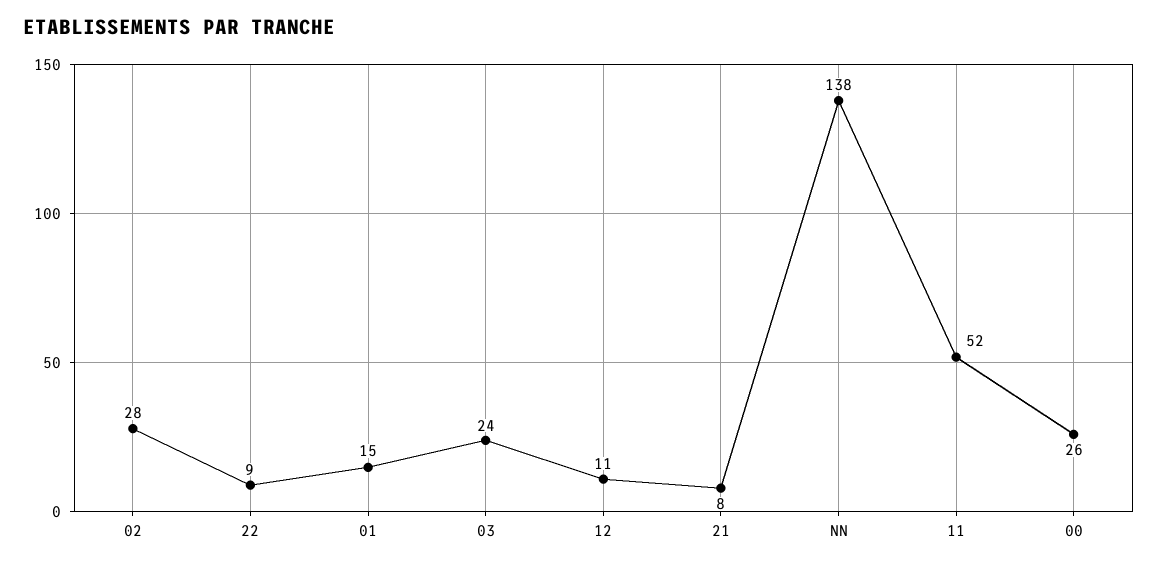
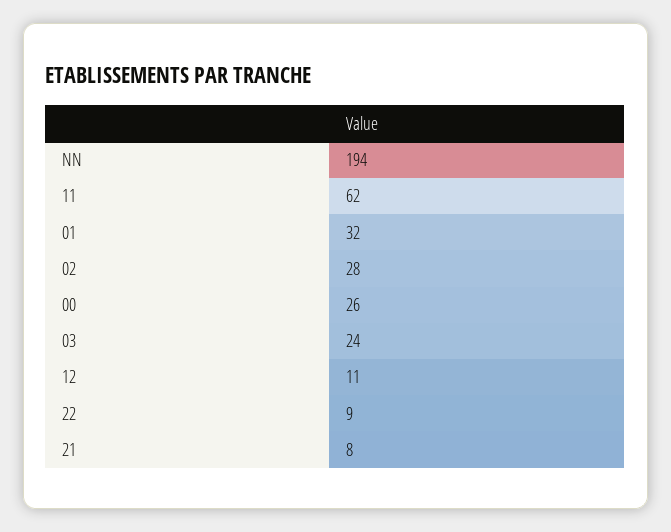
  {
    "02": 28,
    "22": 9,
-   "01": 15,
+   "01": 32,
    "03": 24,
    "12": 11,
    "21": 8,
-   "NN": 138,
+   "NN": 194,
-   "11": 52,
+   "11": 62,
    "00": 26
  }

